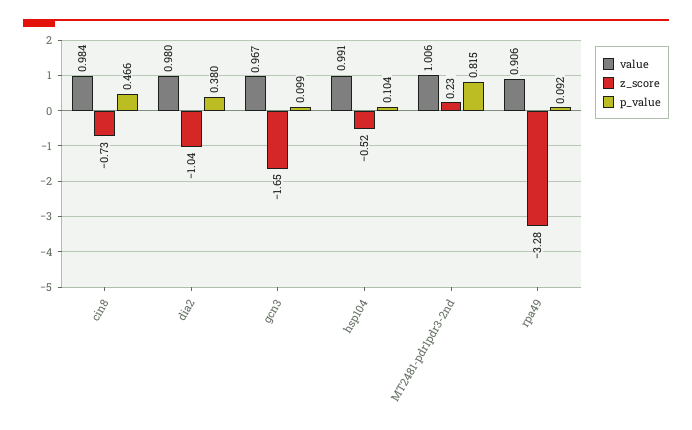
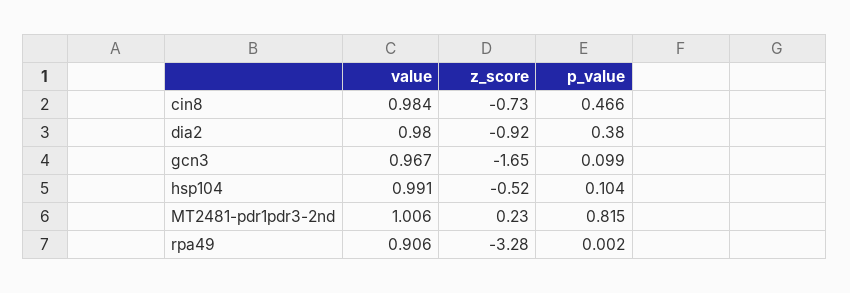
  {
    "value": {
      "cin8": 0.984,
      "dia2": 0.98,
      "gcn3": 0.967,
      "hsp104": 0.991,
      "MT2481-pdr1pdr3-2nd": 1.006,
      "rpa49": 0.906
    },
    "z_score": {
      "cin8": -0.73,
-     "dia2": -1.04,
+     "dia2": -0.92,
      "gcn3": -1.65,
      "hsp104": -0.52,
      "MT2481-pdr1pdr3-2nd": 0.23,
      "rpa49": -3.28
    },
    "p_value": {
      "cin8": 0.466,
      "dia2": 0.38,
      "gcn3": 0.099,
      "hsp104": 0.104,
      "MT2481-pdr1pdr3-2nd": 0.815,
-     "rpa49": 0.092
+     "rpa49": 0.002
    }
  }

